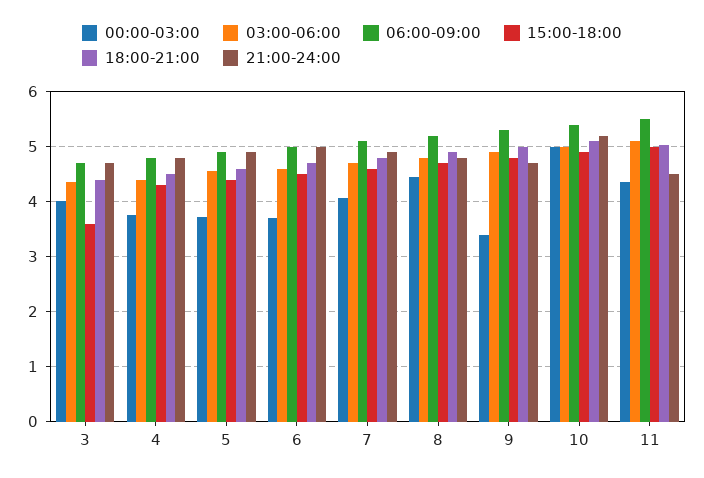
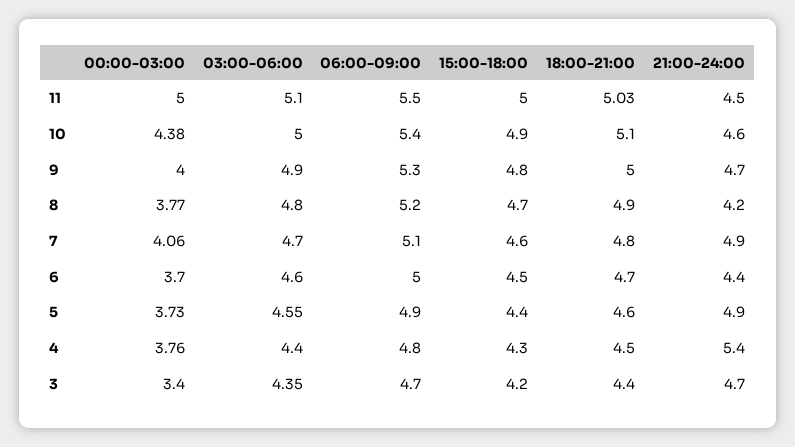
  {
    "00:00-03:00": {
-     "3": 4,
+     "3": 3.4,
      "4": 3.76,
      "5": 3.73,
      "6": 3.7,
      "7": 4.06,
-     "8": 4.4,
+     "8": 3.77,
-     "9": 3.4,
+     "9": 4,
-     "10": 5,
+     "10": 4.38,
-     "11": 4.4
+     "11": 5
    },
    "03:00-06:00": {
      "3": 4.35,
      "4": 4.4,
      "5": 4.55,
      "6": 4.6,
      "7": 4.7,
      "8": 4.8,
      "9": 4.9,
      "10": 5,
      "11": 5.1
    },
    "06:00-09:00": {
      "3": 4.7,
      "4": 4.8,
      "5": 4.9,
      "6": 5,
      "7": 5.1,
      "8": 5.2,
      "9": 5.3,
      "10": 5.4,
      "11": 5.5
    },
    "15:00-18:00": {
-     "3": 3.6,
+     "3": 4.2,
      "4": 4.3,
      "5": 4.4,
      "6": 4.5,
      "7": 4.6,
      "8": 4.7,
      "9": 4.8,
      "10": 4.9,
      "11": 5
    },
    "18:00-21:00": {
      "3": 4.4,
      "4": 4.5,
      "5": 4.6,
      "6": 4.7,
      "7": 4.8,
      "8": 4.9,
      "9": 5,
      "10": 5.1,
      "11": 5.03
    },
    "21:00-24:00": {
      "3": 4.7,
-     "4": 4.8,
+     "4": 5.4,
      "5": 4.9,
-     "6": 5,
+     "6": 4.4,
      "7": 4.9,
-     "8": 4.8,
+     "8": 4.2,
      "9": 4.7,
-     "10": 5.2,
+     "10": 4.6,
      "11": 4.5
    }
  }

